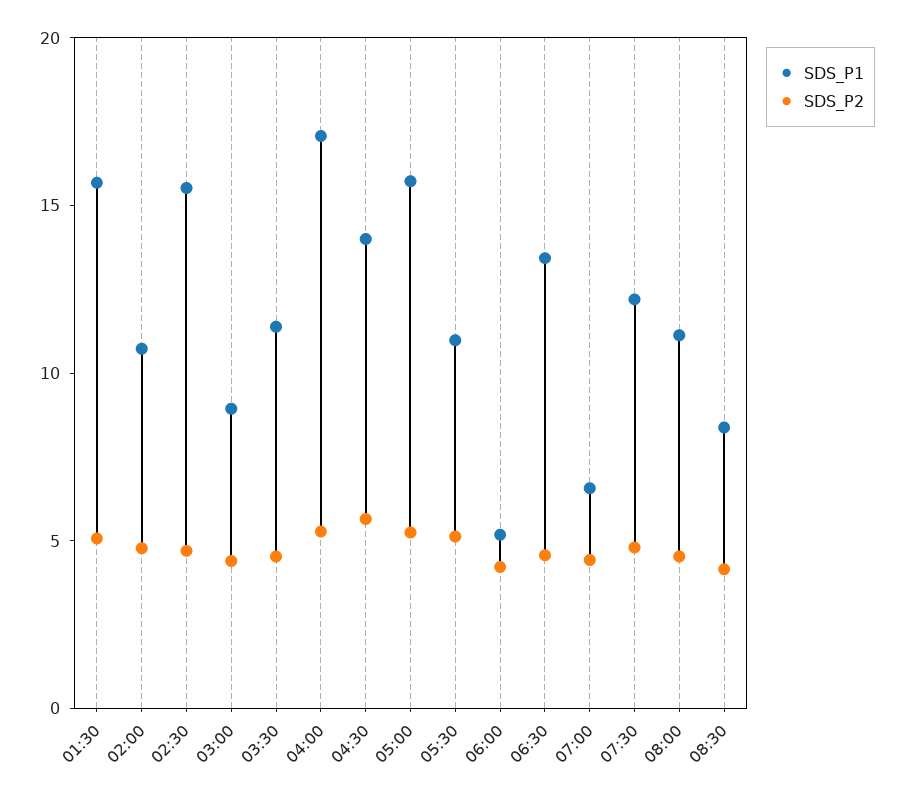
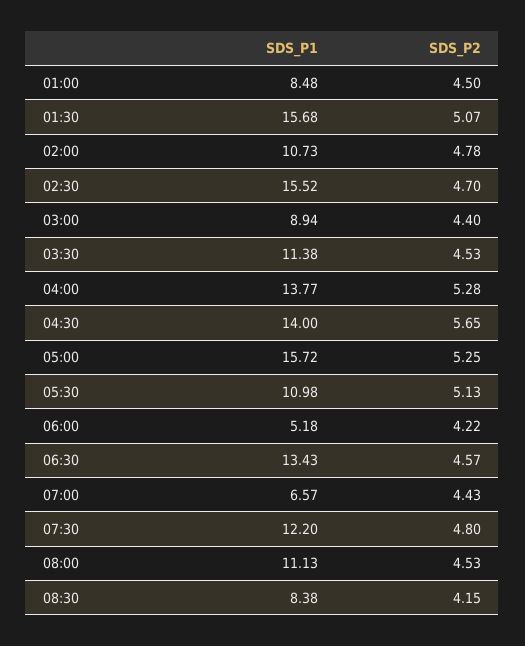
  {
    "SDS_P1": {
      "01:30": 15.68,
      "02:00": 10.73,
      "02:30": 15.52,
      "03:00": 8.94,
      "03:30": 11.38,
-     "04:00": 17,
+     "04:00": 13.77,
      "04:30": 14,
      "05:00": 15.72,
      "05:30": 10.98,
      "06:00": 5.18,
      "06:30": 13.43,
      "07:00": 6.57,
      "07:30": 12.2,
      "08:00": 11.13,
-     "08:30": 8.38
+     "08:30": 8.38,
+     "01:00": 8.48
    },
    "SDS_P2": {
      "01:30": 5.07,
      "02:00": 4.78,
      "02:30": 4.7,
      "03:00": 4.4,
      "03:30": 4.53,
      "04:00": 5.28,
      "04:30": 5.65,
      "05:00": 5.25,
      "05:30": 5.13,
      "06:00": 4.22,
      "06:30": 4.57,
      "07:00": 4.43,
      "07:30": 4.8,
      "08:00": 4.53,
-     "08:30": 4.15
+     "08:30": 4.15,
+     "01:00": 4.5
    }
  }

